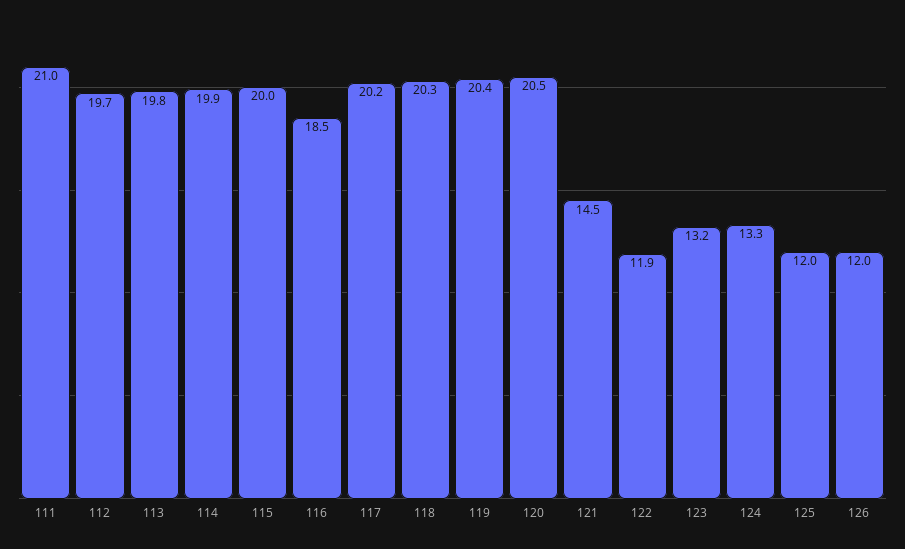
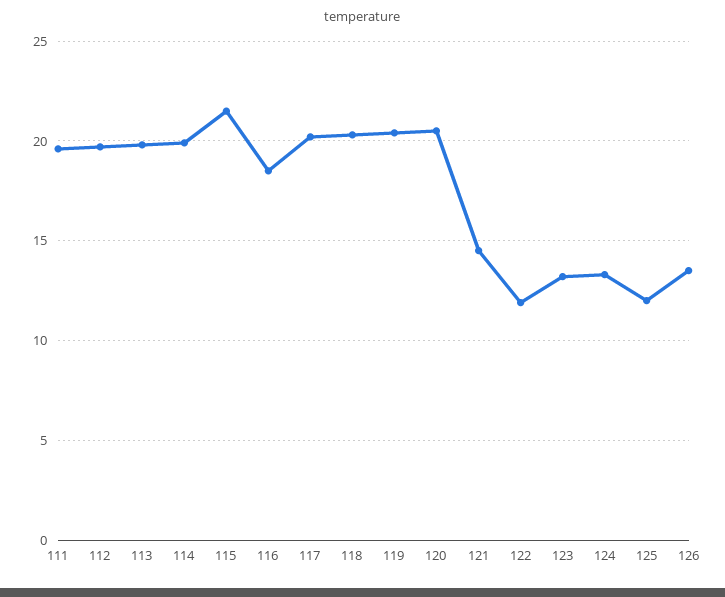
  {
-   "111": 21,
+   "111": 19.5,
    "112": 19.7,
    "113": 19.8,
    "114": 19.9,
-   "115": 20,
+   "115": 21.5,
    "116": 18.5,
    "117": 20.2,
    "118": 20.3,
    "119": 20.4,
    "120": 20.5,
    "121": 14.5,
    "122": 11.9,
    "123": 13.2,
    "124": 13.3,
    "125": 12,
-   "126": 12
+   "126": 13.5
  }

